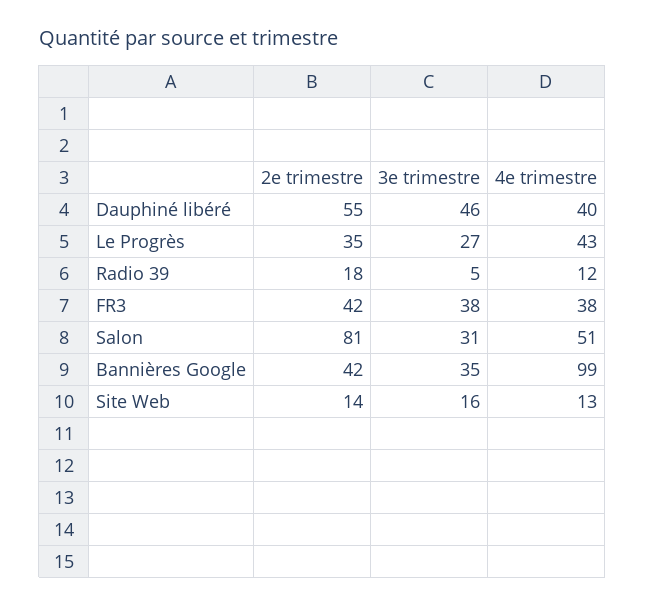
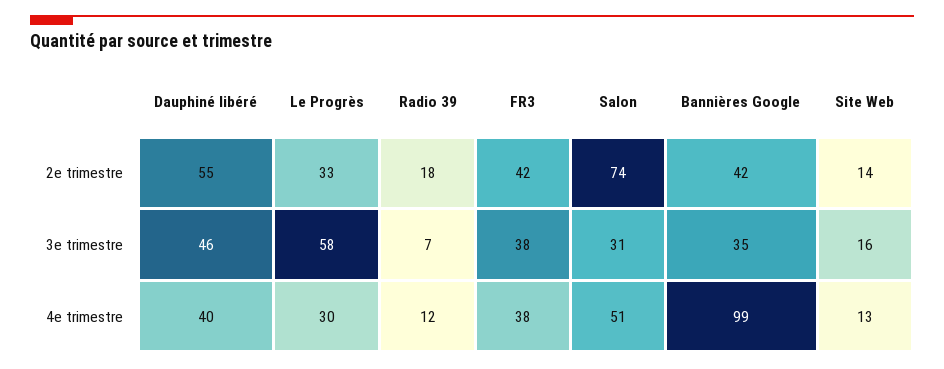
  {
    "2e trimestre": {
      "Dauphiné libéré": 55,
-     "Le Progrès": 35,
+     "Le Progrès": 33,
      "Radio 39": 18,
      "FR3": 42,
-     "Salon": 81,
+     "Salon": 74,
      "Bannières Google": 42,
      "Site Web": 14
    },
    "3e trimestre": {
      "Dauphiné libéré": 46,
-     "Le Progrès": 27,
+     "Le Progrès": 58,
-     "Radio 39": 5,
+     "Radio 39": 7,
      "FR3": 38,
      "Salon": 31,
      "Bannières Google": 35,
      "Site Web": 16
    },
    "4e trimestre": {
      "Dauphiné libéré": 40,
-     "Le Progrès": 43,
+     "Le Progrès": 30,
      "Radio 39": 12,
      "FR3": 38,
      "Salon": 51,
      "Bannières Google": 99,
      "Site Web": 13
    }
  }

